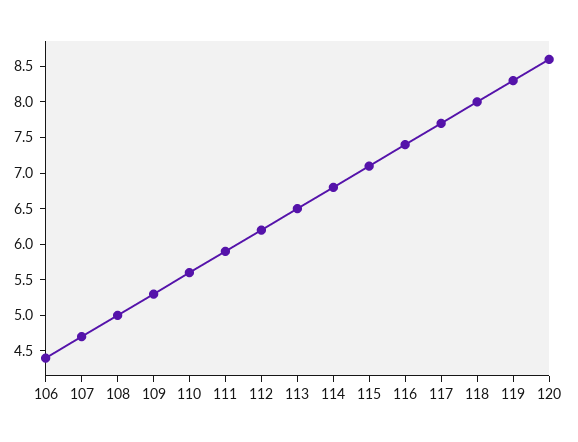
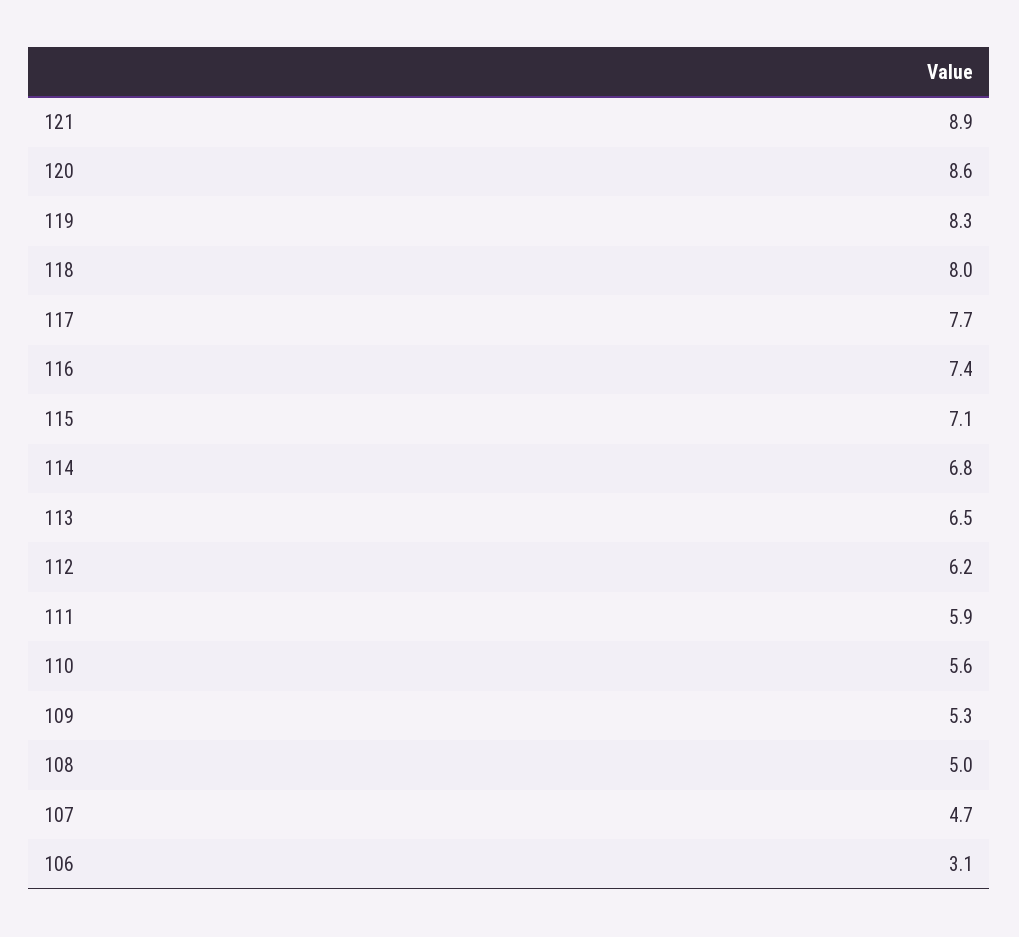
  {
-   "106": 4.5,
+   "106": 3.1,
    "107": 4.7,
    "108": 5,
    "109": 5.3,
    "110": 5.6,
    "111": 5.9,
    "112": 6.2,
    "113": 6.5,
    "114": 6.8,
    "115": 7.1,
    "116": 7.4,
    "117": 7.7,
    "118": 8,
    "119": 8.3,
-   "120": 8.6
+   "120": 8.6,
+   "121": 8.9
  }

